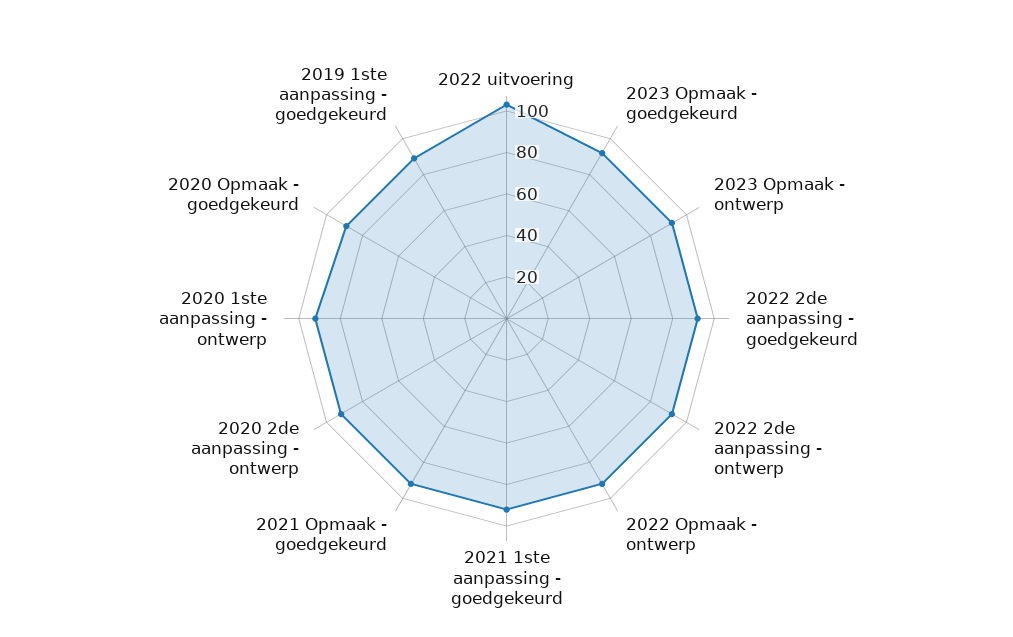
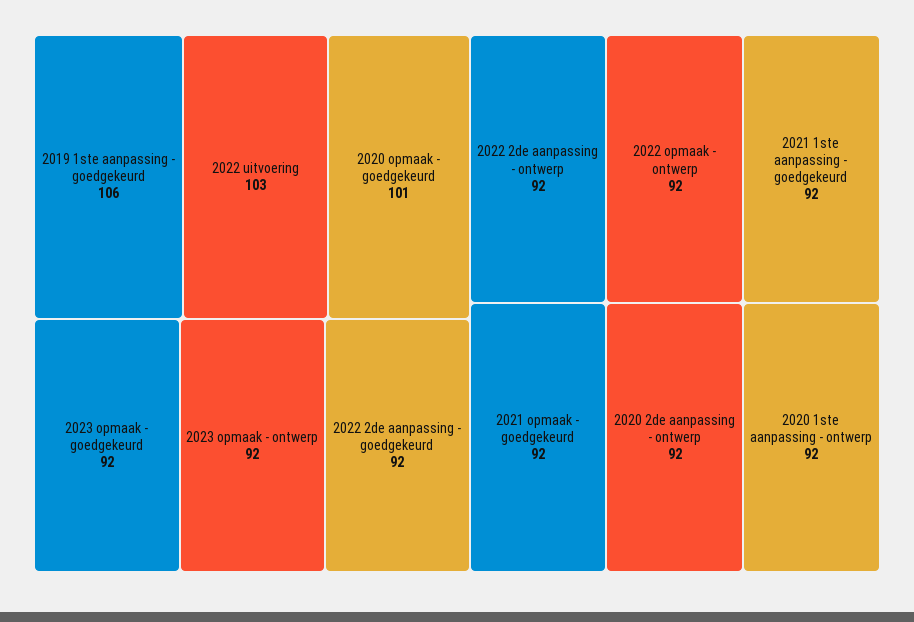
  {
    "2022 uitvoering": 103,
    "2023 Opmaak - goedgekeurd": 92,
    "2023 Opmaak - ontwerp": 92,
    "2022 2de aanpassing - goedgekeurd": 92,
    "2022 2de aanpassing - ontwerp": 92,
    "2022 Opmaak - ontwerp": 92,
    "2021 1ste aanpassing - goedgekeurd": 92,
    "2021 Opmaak - goedgekeurd": 92,
    "2020 2de aanpassing - ontwerp": 92,
    "2020 1ste aanpassing - ontwerp": 92,
-   "2020 Opmaak - goedgekeurd": 90,
+   "2020 Opmaak - goedgekeurd": 101,
-   "2019 1ste aanpassing - goedgekeurd": 90
+   "2019 1ste aanpassing - goedgekeurd": 106
  }

